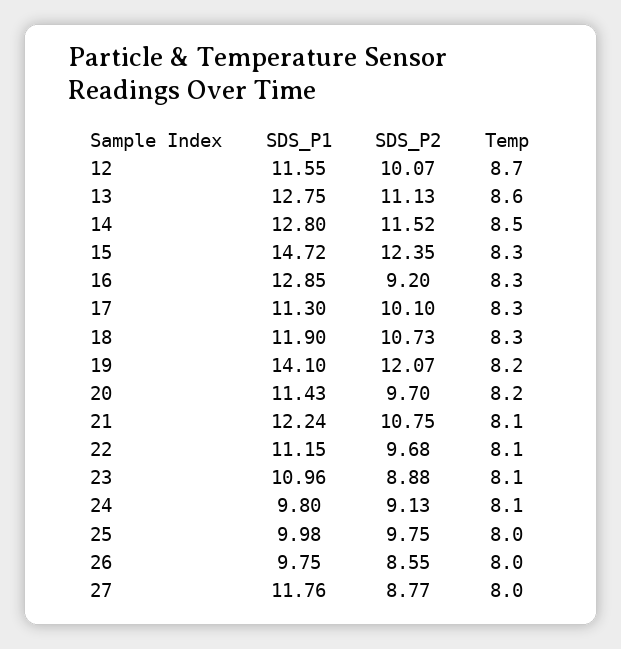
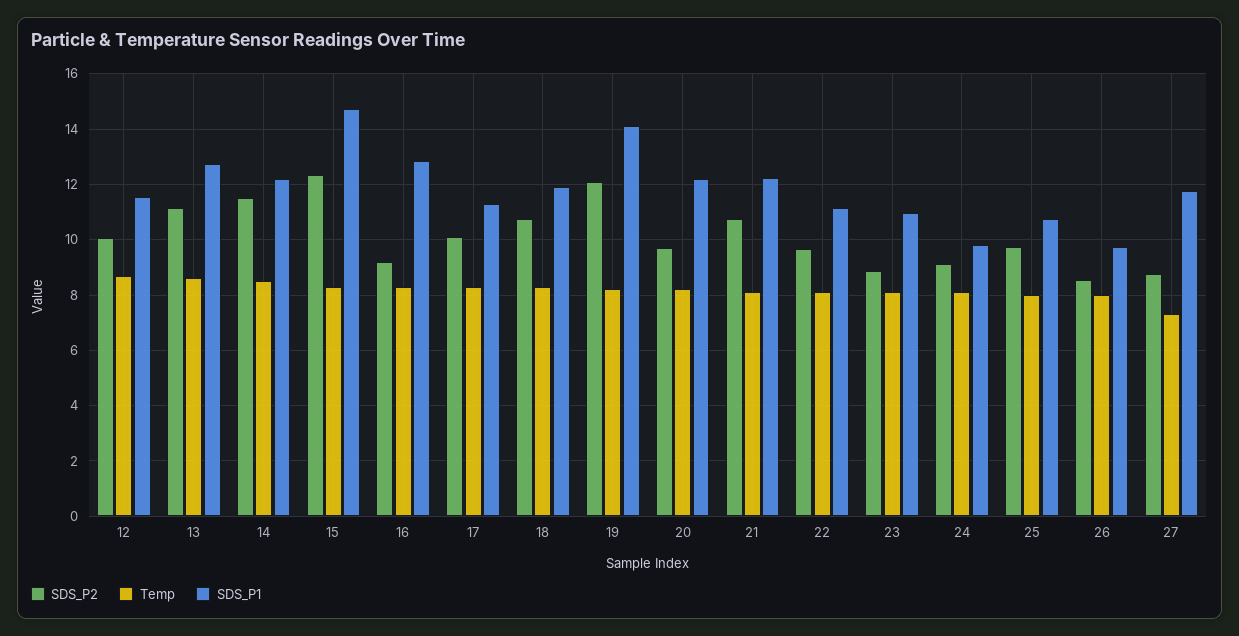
  {
    "SDS_P1": {
      "12": 11.55,
      "13": 12.75,
-     "14": 12.8,
+     "14": 12.25,
      "15": 14.72,
      "16": 12.85,
      "17": 11.3,
      "18": 11.9,
      "19": 14.1,
-     "20": 11.43,
+     "20": 12.25,
      "21": 12.24,
      "22": 11.15,
      "23": 10.96,
      "24": 9.8,
-     "25": 9.98,
+     "25": 10.75,
      "26": 9.75,
      "27": 11.76
    },
    "SDS_P2": {
      "12": 10.07,
      "13": 11.13,
      "14": 11.52,
      "15": 12.35,
      "16": 9.2,
      "17": 10.1,
      "18": 10.73,
      "19": 12.07,
      "20": 9.7,
      "21": 10.75,
      "22": 9.68,
      "23": 8.88,
      "24": 9.13,
      "25": 9.75,
      "26": 8.55,
      "27": 8.77
    },
    "Temp": {
      "12": 8.7,
      "13": 8.6,
      "14": 8.5,
      "15": 8.3,
      "16": 8.3,
      "17": 8.3,
      "18": 8.3,
      "19": 8.2,
      "20": 8.2,
      "21": 8.1,
      "22": 8.1,
      "23": 8.1,
      "24": 8.1,
      "25": 8,
      "26": 8,
-     "27": 8
+     "27": 7.25
    }
  }

